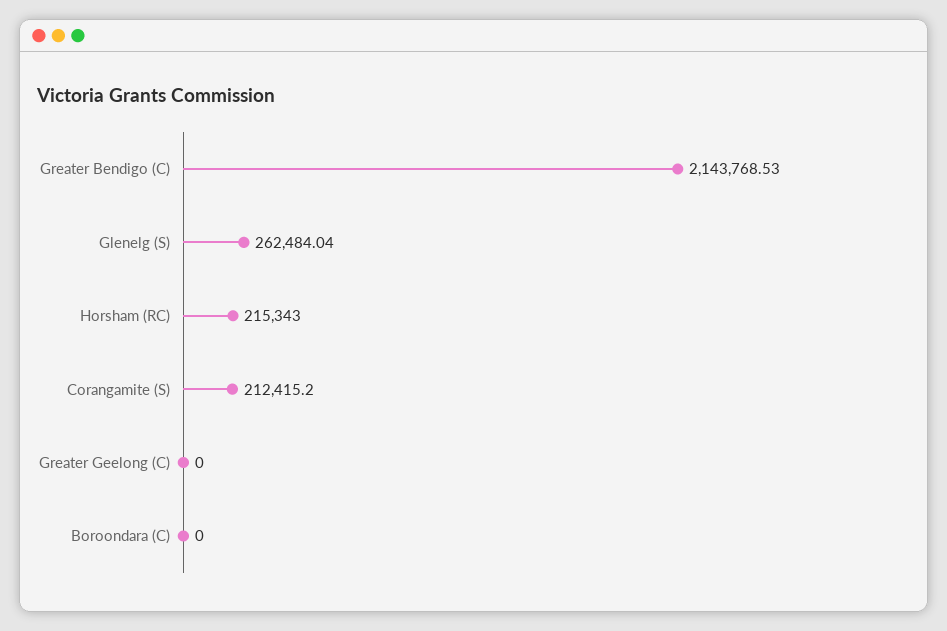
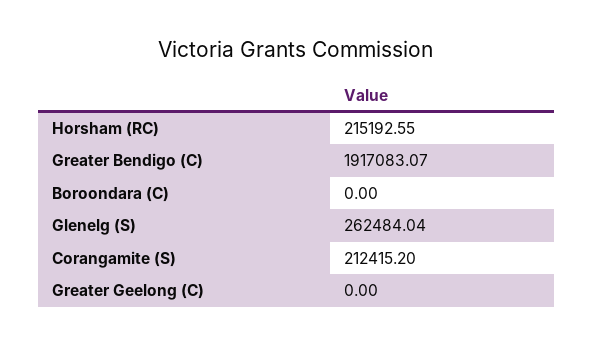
  {
-   "Greater Bendigo (C)": 2143768.53,
+   "Greater Bendigo (C)": 1917083.07,
    "Glenelg (S)": 262484.04,
-   "Horsham (RC)": 215343,
+   "Horsham (RC)": 215192.55,
    "Corangamite (S)": 212415.2,
    "Greater Geelong (C)": 0,
    "Boroondara (C)": 0
  }

